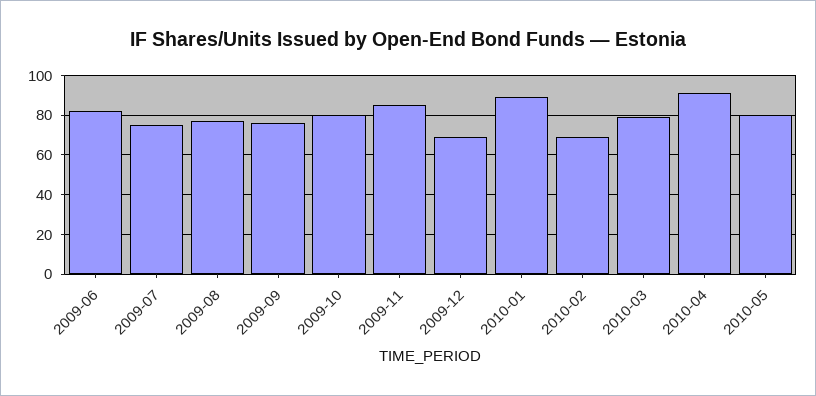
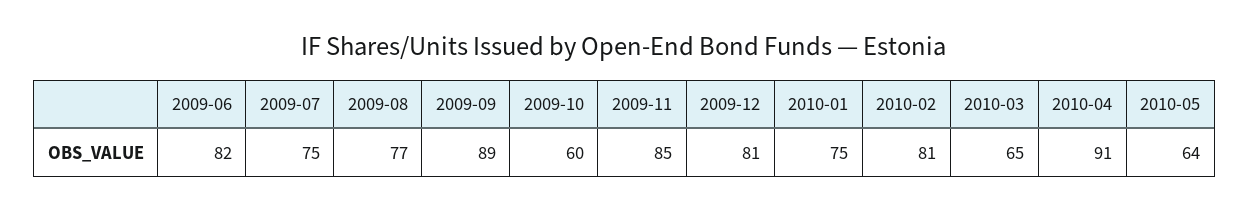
  {
    "2009-06": 82,
    "2009-07": 75,
    "2009-08": 77,
-   "2009-09": 75,
+   "2009-09": 89,
-   "2009-10": 80,
+   "2009-10": 60,
    "2009-11": 85,
-   "2009-12": 70,
+   "2009-12": 81,
-   "2010-01": 90,
+   "2010-01": 75,
-   "2010-02": 70,
+   "2010-02": 81,
-   "2010-03": 80,
+   "2010-03": 65,
    "2010-04": 91,
-   "2010-05": 80
+   "2010-05": 64
  }

